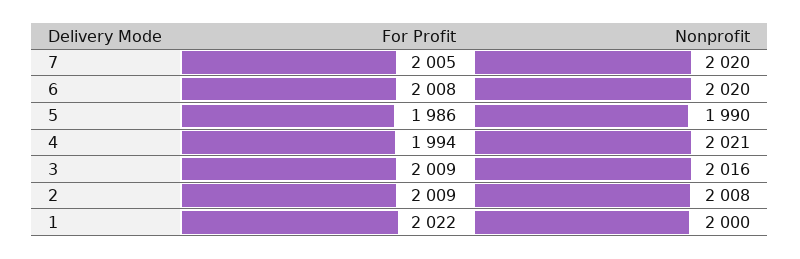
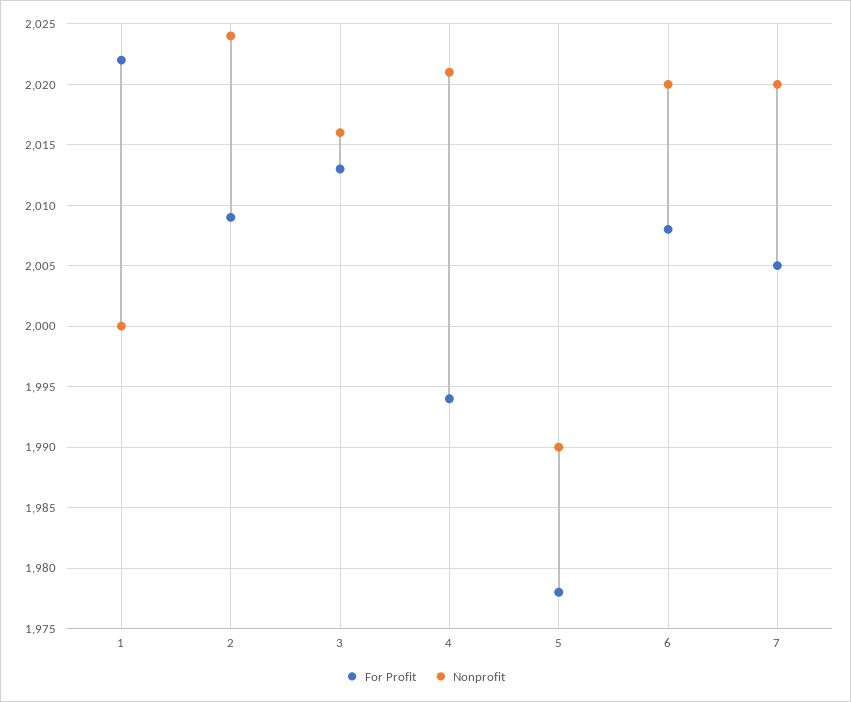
  {
    "For Profit": {
      "7": 2005,
      "6": 2008,
-     "5": 1986,
+     "5": 1978,
      "4": 1994,
-     "3": 2009,
+     "3": 2013,
      "2": 2009,
      "1": 2022
    },
    "Nonprofit": {
      "7": 2020,
      "6": 2020,
      "5": 1990,
      "4": 2021,
      "3": 2016,
-     "2": 2008,
+     "2": 2024,
      "1": 2000
    }
  }

